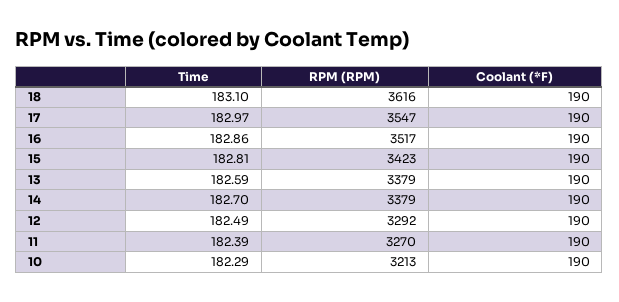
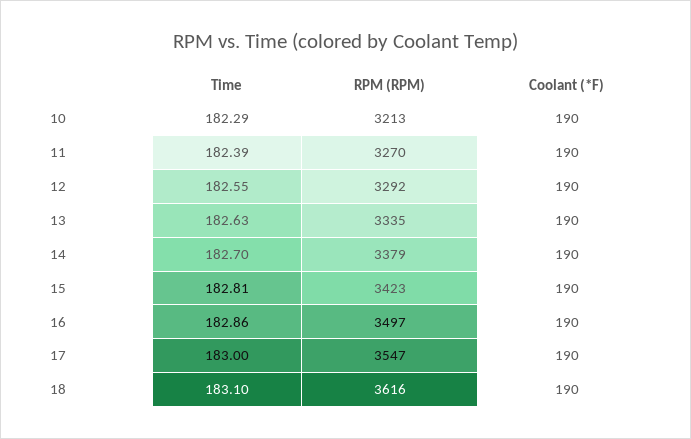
  {
    "Time": {
      "18": 183.1,
-     "17": 182.97,
+     "17": 183,
      "16": 182.86,
      "15": 182.81,
-     "13": 182.59,
+     "13": 182.63,
      "14": 182.7,
-     "12": 182.49,
+     "12": 182.55,
      "11": 182.39,
      "10": 182.29
    },
    "RPM (RPM)": {
      "18": 3616,
      "17": 3547,
-     "16": 3517,
+     "16": 3497,
      "15": 3423,
-     "13": 3379,
+     "13": 3335,
      "14": 3379,
      "12": 3292,
      "11": 3270,
      "10": 3213
    },
    "Coolant (*F)": {
      "18": 190,
      "17": 190,
      "16": 190,
      "15": 190,
      "13": 190,
      "14": 190,
      "12": 190,
      "11": 190,
      "10": 190
    }
  }

